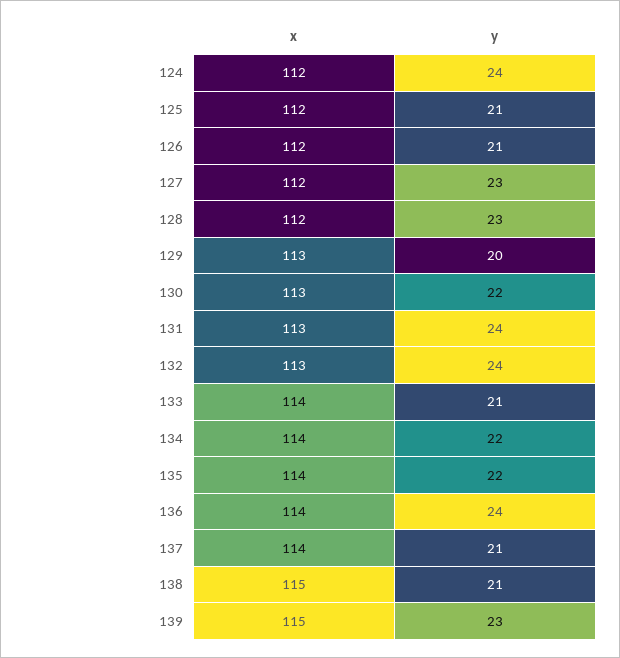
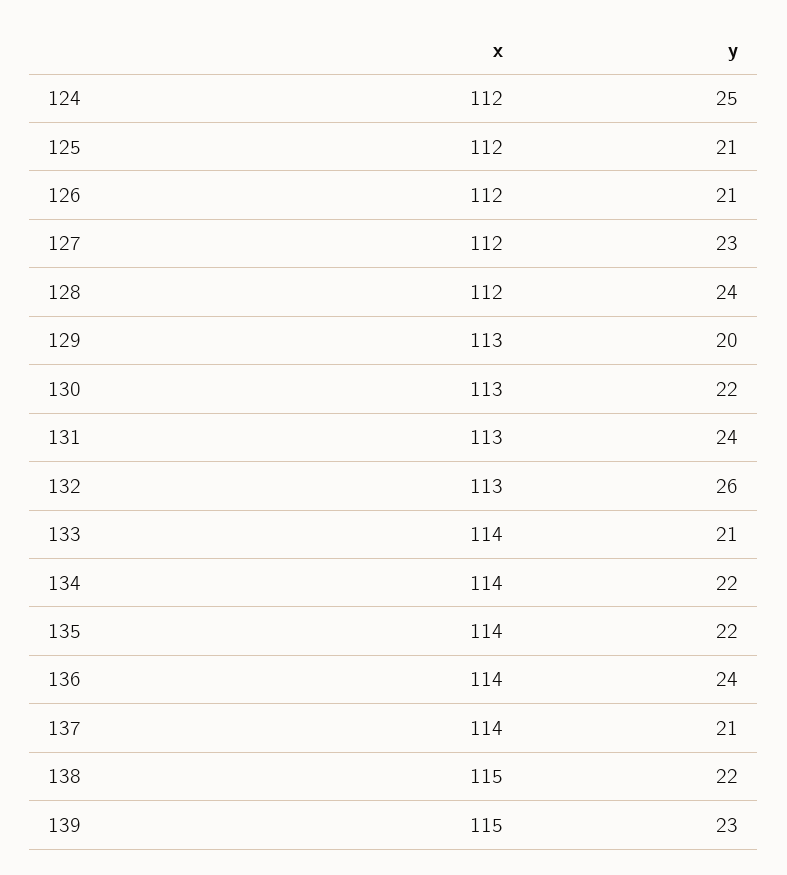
  {
    "x": {
      "124": 112,
      "125": 112,
      "126": 112,
      "127": 112,
      "128": 112,
      "129": 113,
      "130": 113,
      "131": 113,
      "132": 113,
      "133": 114,
      "134": 114,
      "135": 114,
      "136": 114,
      "137": 114,
      "138": 115,
      "139": 115
    },
    "y": {
-     "124": 24,
+     "124": 25,
      "125": 21,
      "126": 21,
      "127": 23,
-     "128": 23,
+     "128": 24,
      "129": 20,
      "130": 22,
      "131": 24,
-     "132": 24,
+     "132": 26,
      "133": 21,
      "134": 22,
      "135": 22,
      "136": 24,
      "137": 21,
-     "138": 21,
+     "138": 22,
      "139": 23
    }
  }

